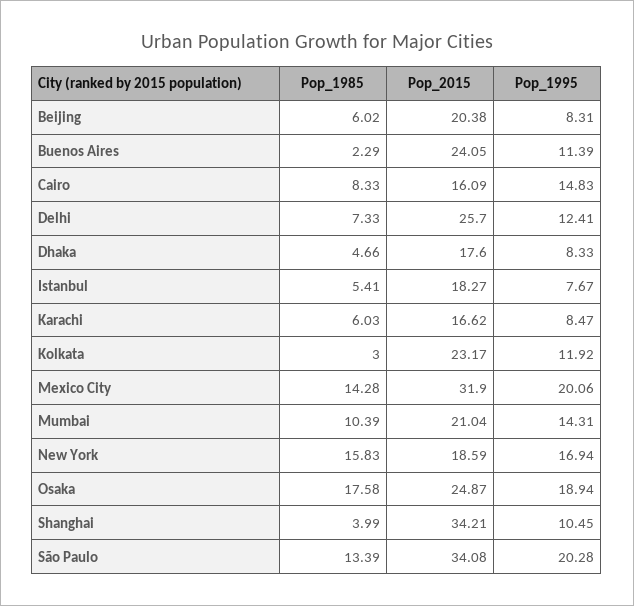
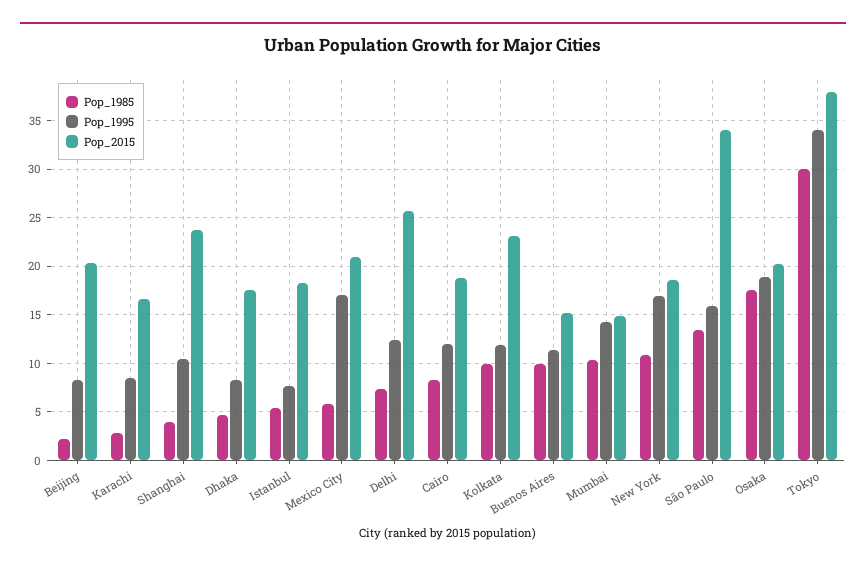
  {
    "Pop_1985": {
-     "Beijing": 6.02,
+     "Beijing": 2,
-     "Buenos Aires": 2.29,
+     "Buenos Aires": 10,
      "Cairo": 8.33,
      "Delhi": 7.33,
      "Dhaka": 4.66,
      "Istanbul": 5.41,
-     "Karachi": 6.03,
+     "Karachi": 3,
-     "Kolkata": 3,
+     "Kolkata": 10,
-     "Mexico City": 14.28,
+     "Mexico City": 6,
      "Mumbai": 10.39,
-     "New York": 15.83,
+     "New York": 11,
      "Osaka": 17.58,
      "Shanghai": 3.99,
-     "São Paulo": 13.39
+     "São Paulo": 13.39,
+     "Tokyo": 30
    },
    "Pop_2015": {
      "Beijing": 20.38,
-     "Buenos Aires": 24.05,
+     "Buenos Aires": 15,
-     "Cairo": 16.09,
+     "Cairo": 19,
      "Delhi": 25.7,
      "Dhaka": 17.6,
      "Istanbul": 18.27,
      "Karachi": 16.62,
      "Kolkata": 23.17,
-     "Mexico City": 31.9,
+     "Mexico City": 21,
-     "Mumbai": 21.04,
+     "Mumbai": 15,
      "New York": 18.59,
-     "Osaka": 24.87,
+     "Osaka": 20,
-     "Shanghai": 34.21,
+     "Shanghai": 24,
-     "São Paulo": 34.08
+     "São Paulo": 34.08,
+     "Tokyo": 38
    },
    "Pop_1995": {
      "Beijing": 8.31,
      "Buenos Aires": 11.39,
-     "Cairo": 14.83,
+     "Cairo": 12,
      "Delhi": 12.41,
      "Dhaka": 8.33,
      "Istanbul": 7.67,
      "Karachi": 8.47,
      "Kolkata": 11.92,
-     "Mexico City": 20.06,
+     "Mexico City": 17,
      "Mumbai": 14.31,
      "New York": 16.94,
      "Osaka": 18.94,
      "Shanghai": 10.45,
-     "São Paulo": 20.28
+     "São Paulo": 16,
+     "Tokyo": 34
    }
  }

